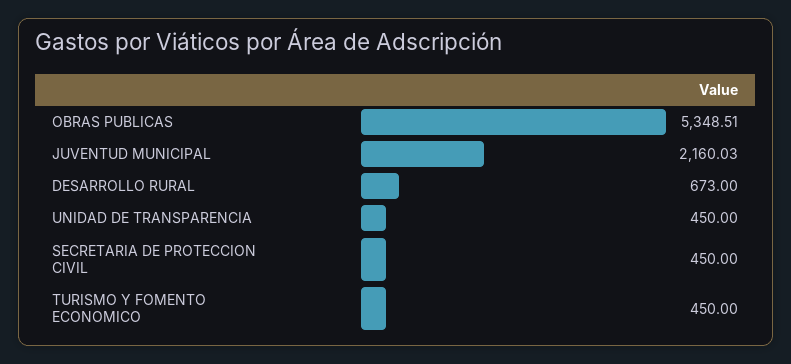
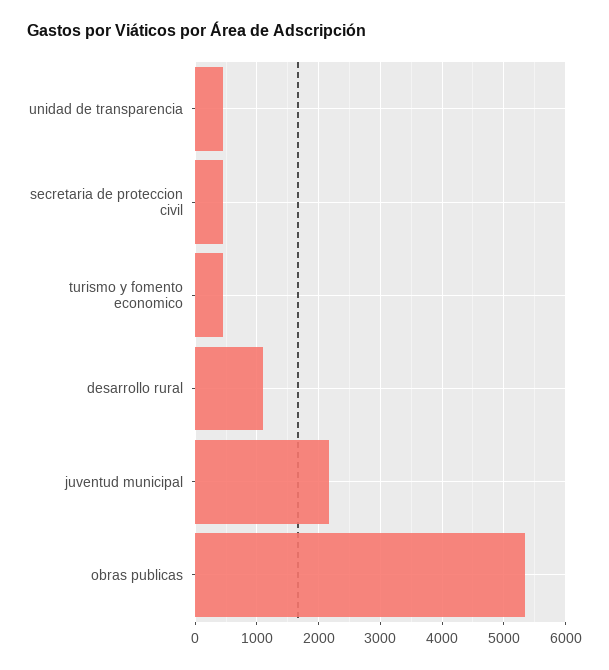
  {
    "OBRAS PUBLICAS": 5348.51,
    "JUVENTUD MUNICIPAL": 2160.03,
-   "DESARROLLO RURAL": 673,
+   "DESARROLLO RURAL": 1100,
    "UNIDAD DE TRANSPARENCIA": 450,
    "SECRETARIA DE PROTECCION CIVIL": 450,
    "TURISMO Y FOMENTO ECONOMICO": 450
  }

